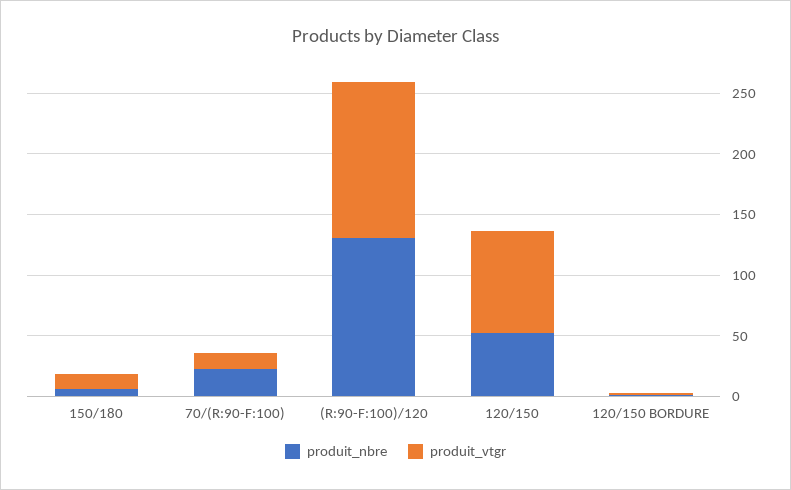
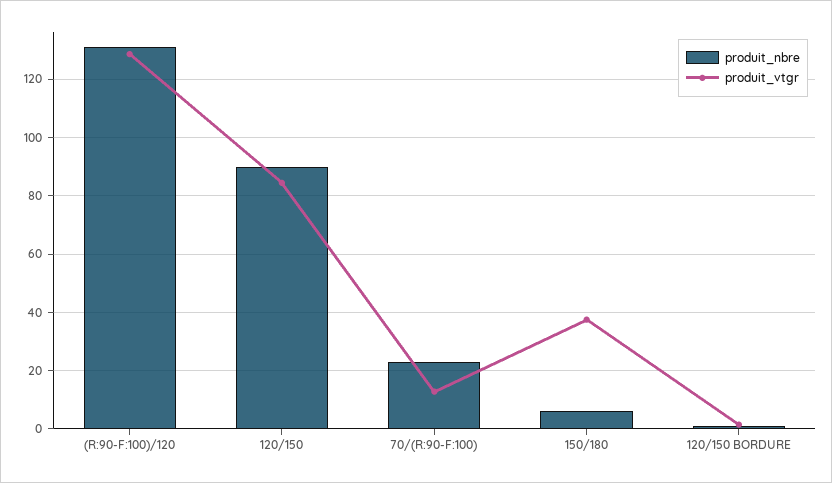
  {
    "produit_nbre": {
      "150/180": 5,
      "70/(R:90-F:100)": 22.5,
      "(R:90-F:100)/120": 130,
-     "120/150": 50,
+     "120/150": 90,
      "120/150 BORDURE": 0
    },
    "produit_vtgr": {
-     "150/180": 10,
+     "150/180": 37.5,
      "70/(R:90-F:100)": 12.5,
      "(R:90-F:100)/120": 127.5,
      "120/150": 85,
      "120/150 BORDURE": 2.5
    }
  }

